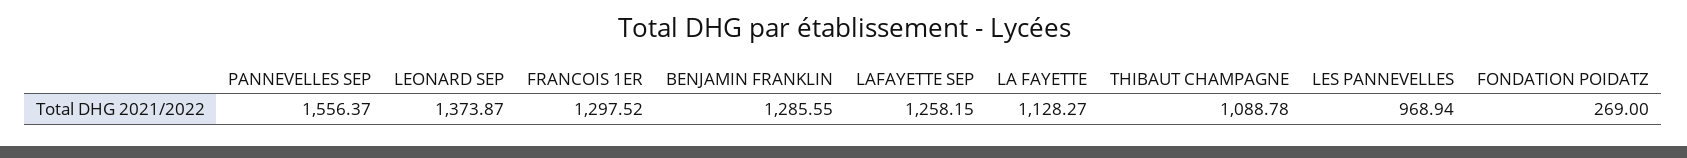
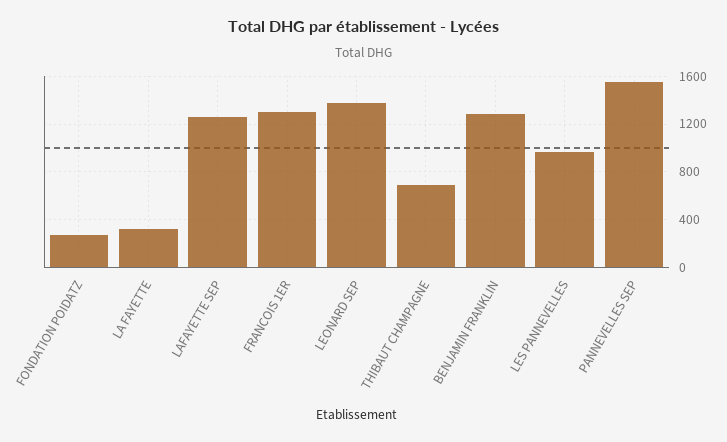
  {
    "PANNEVELLES SEP": 1556.37,
    "LEONARD SEP": 1373.87,
    "FRANCOIS 1ER": 1297.52,
    "BENJAMIN FRANKLIN": 1285.55,
    "LAFAYETTE SEP": 1258.15,
-   "LA FAYETTE": 1128.27,
+   "LA FAYETTE": 300,
-   "THIBAUT CHAMPAGNE": 1088.78,
+   "THIBAUT CHAMPAGNE": 700,
    "LES PANNEVELLES": 968.94,
    "FONDATION POIDATZ": 269
  }

